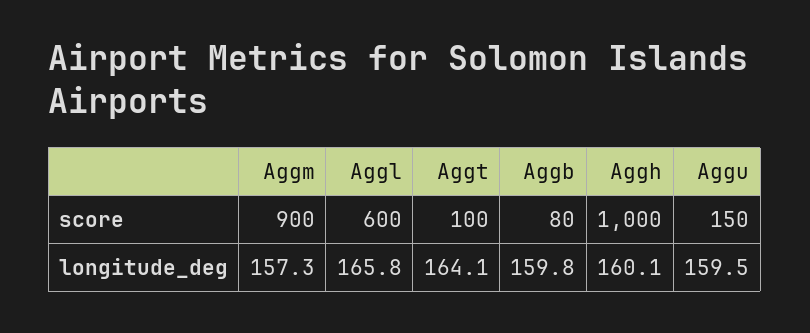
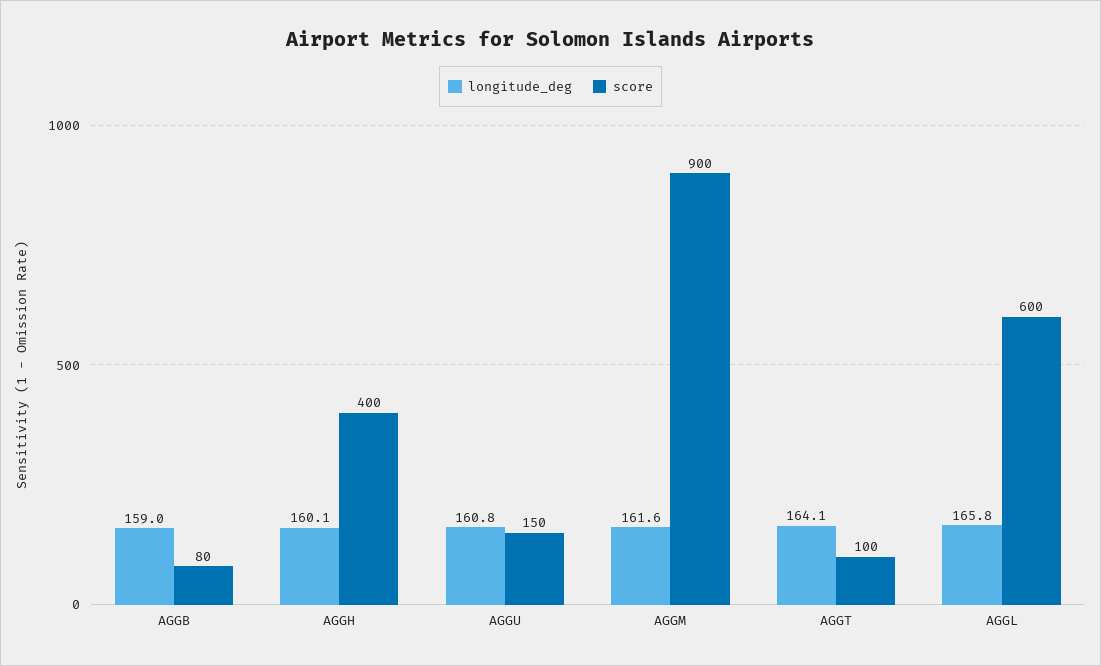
  {
    "score": {
      "Aggm": 900,
      "Aggl": 600,
      "Aggt": 100,
      "Aggb": 80,
-     "Aggh": 1000,
+     "Aggh": 400,
      "Aggu": 150
    },
    "longitude_deg": {
-     "Aggm": 157.3,
+     "Aggm": 161.6,
      "Aggl": 165.8,
      "Aggt": 164.1,
-     "Aggb": 159.8,
+     "Aggb": 159,
      "Aggh": 160.1,
-     "Aggu": 159.5
+     "Aggu": 160.8
    }
  }

